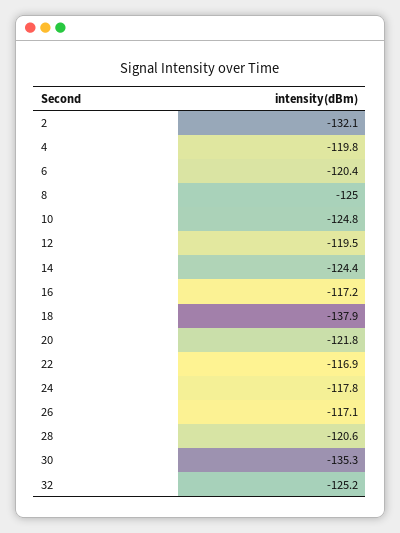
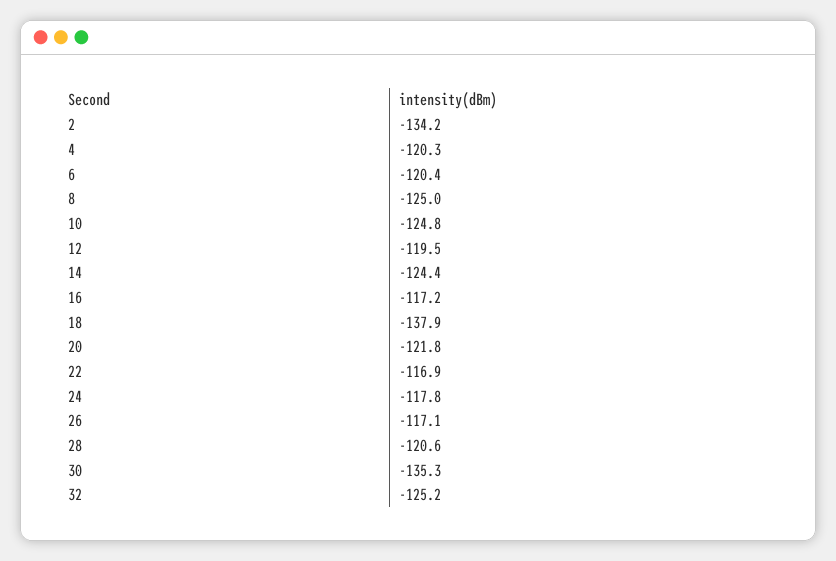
  {
-   "2": -132.1,
+   "2": -134.2,
-   "4": -119.8,
+   "4": -120.3,
    "6": -120.4,
    "8": -125,
    "10": -124.8,
    "12": -119.5,
    "14": -124.4,
    "16": -117.2,
    "18": -137.9,
    "20": -121.8,
    "22": -116.9,
    "24": -117.8,
    "26": -117.1,
    "28": -120.6,
    "30": -135.3,
    "32": -125.2
  }

